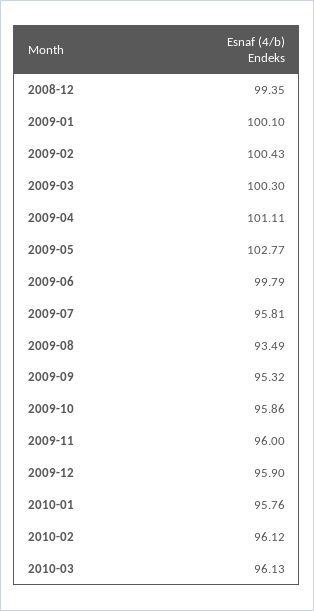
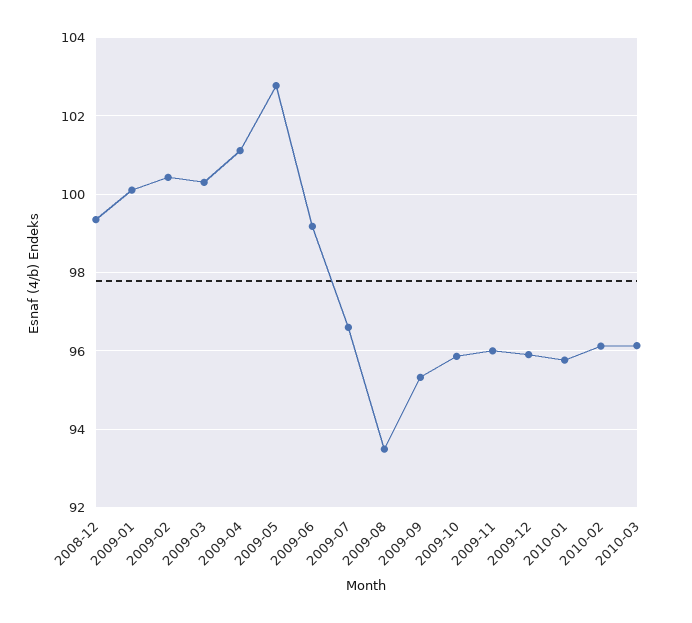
  {
    "2008-12": 99.35,
    "2009-01": 100.1,
    "2009-02": 100.43,
    "2009-03": 100.3,
    "2009-04": 101.11,
    "2009-05": 102.77,
-   "2009-06": 99.79,
+   "2009-06": 99.2,
-   "2009-07": 95.81,
+   "2009-07": 96.6,
    "2009-08": 93.49,
    "2009-09": 95.32,
    "2009-10": 95.86,
    "2009-11": 96,
    "2009-12": 95.9,
    "2010-01": 95.76,
    "2010-02": 96.12,
    "2010-03": 96.13
  }

